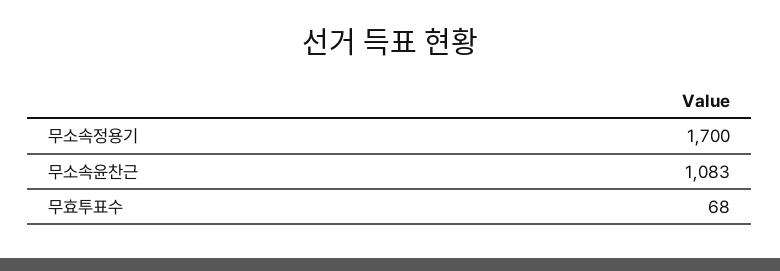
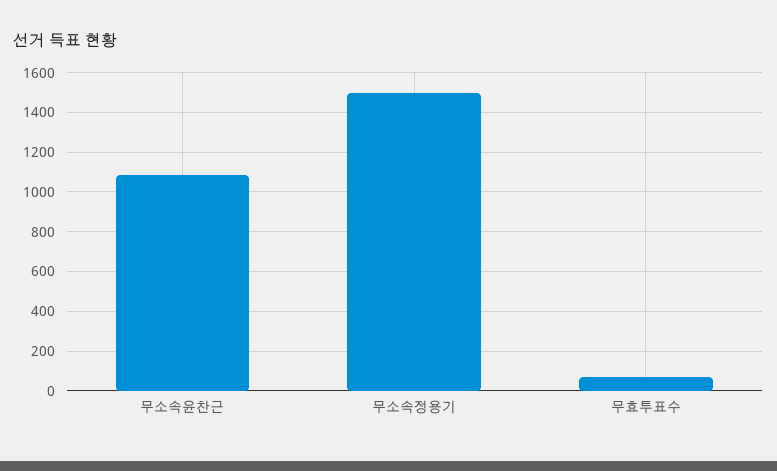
  {
-   "무소속정용기": 1700,
+   "무소속정용기": 1500,
    "무소속윤찬근": 1083,
    "무효투표수": 68
  }

